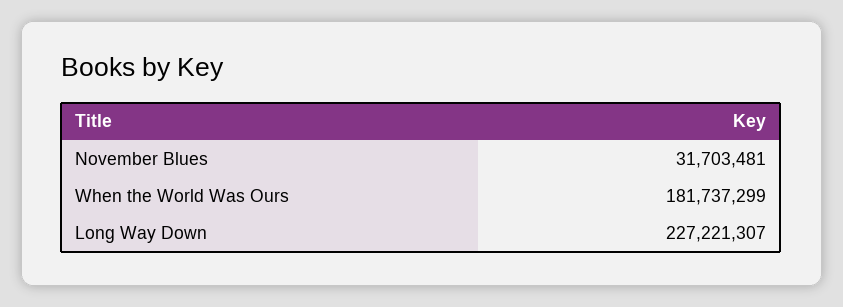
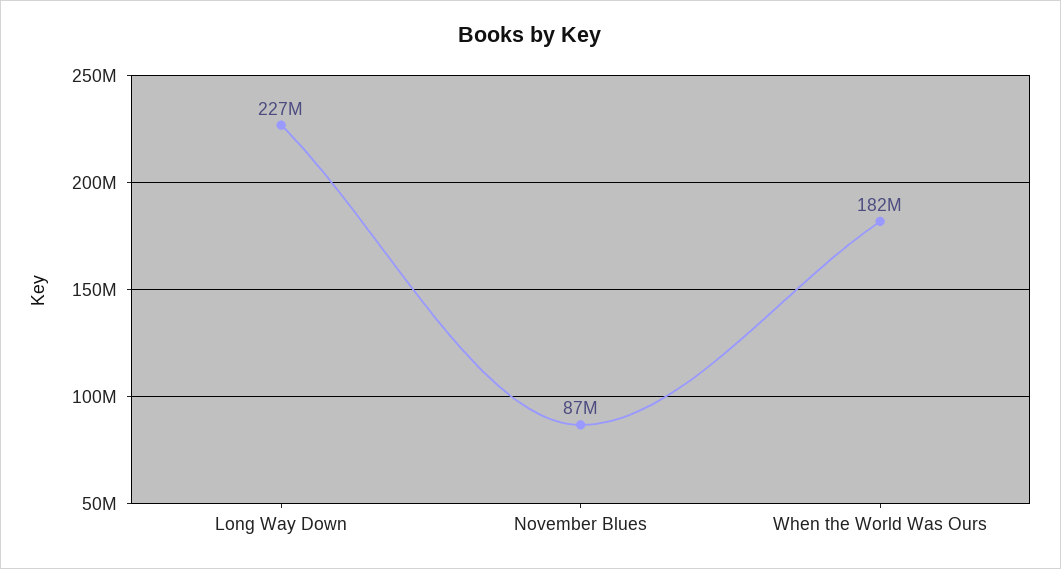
  {
-   "November Blues": 31703481,
+   "November Blues": 87000000,
    "When the World Was Ours": 181737299,
    "Long Way Down": 227221307
  }

